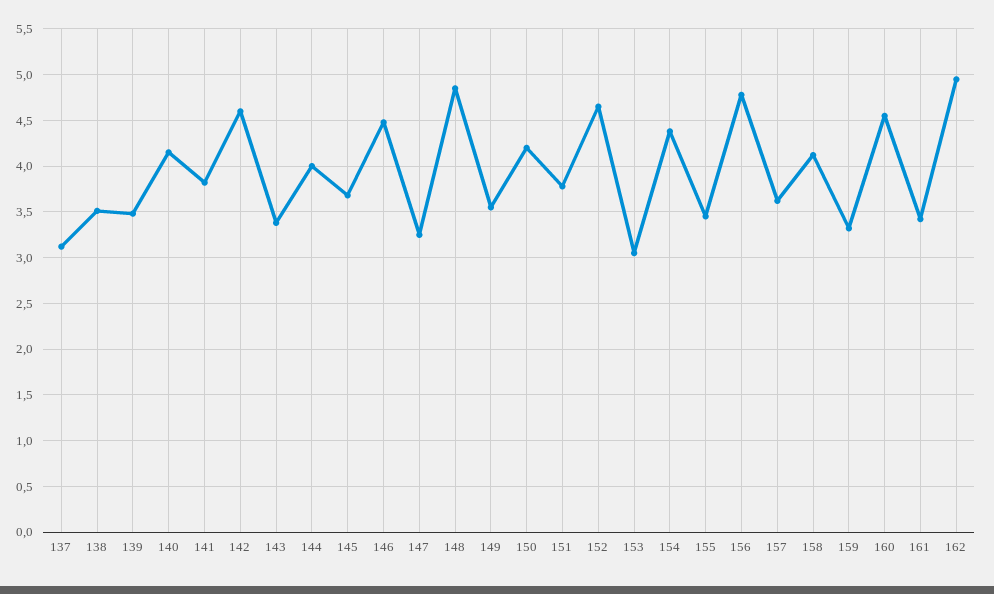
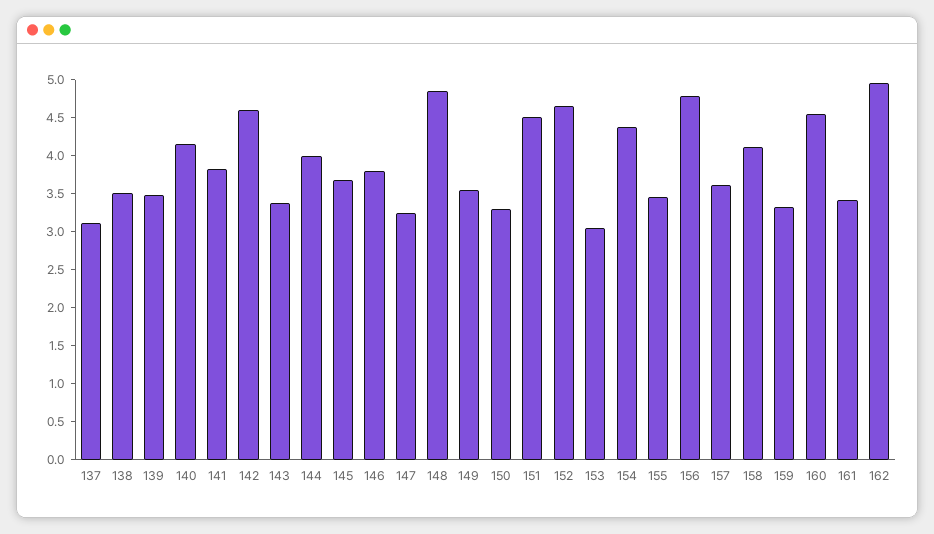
  {
    "137": 3.1,
    "138": 3.5,
    "139": 3.5,
    "140": 4.2,
    "141": 3.8,
    "142": 4.6,
    "143": 3.4,
    "144": 4,
    "145": 3.7,
-   "146": 4.5,
+   "146": 3.75,
    "147": 3.3,
    "148": 4.9,
    "149": 3.6,
-   "150": 4.2,
+   "150": 3.25,
-   "151": 3.8,
+   "151": 4.5,
    "152": 4.7,
    "153": 3.1,
    "154": 4.4,
    "155": 3.5,
    "156": 4.8,
    "157": 3.6,
    "158": 4.1,
    "159": 3.3,
    "160": 4.6,
    "161": 3.4,
    "162": 5
  }

